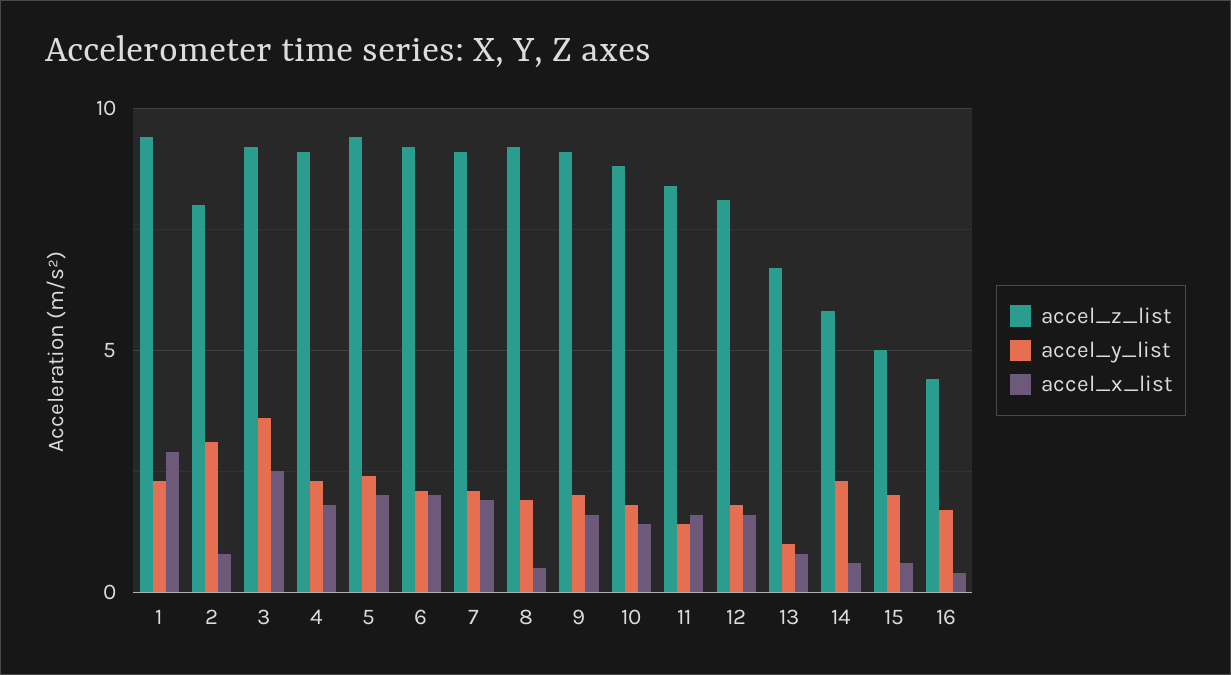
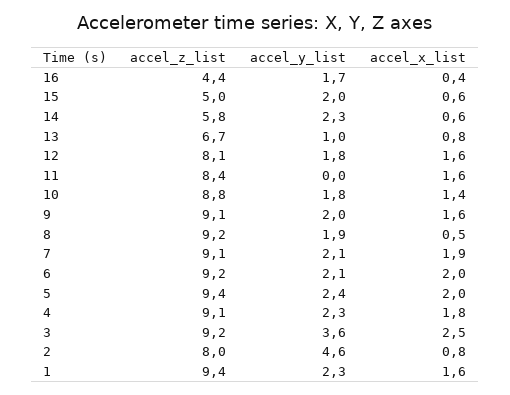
  {
    "accel_z_list": {
      "1": 9.4,
      "2": 8,
      "3": 9.2,
      "4": 9.1,
      "5": 9.4,
      "6": 9.2,
      "7": 9.1,
      "8": 9.2,
      "9": 9.1,
      "10": 8.8,
      "11": 8.4,
      "12": 8.1,
      "13": 6.7,
      "14": 5.8,
      "15": 5,
      "16": 4.4
    },
    "accel_y_list": {
      "1": 2.3,
-     "2": 3,
+     "2": 4.6,
      "3": 3.6,
      "4": 2.3,
      "5": 2.4,
      "6": 2.1,
      "7": 2.1,
      "8": 1.9,
      "9": 2,
      "10": 1.8,
-     "11": 1.5,
+     "11": 0,
      "12": 1.8,
      "13": 1,
      "14": 2.3,
      "15": 2,
      "16": 1.7
    },
    "accel_x_list": {
-     "1": 3,
+     "1": 1.6,
      "2": 0.8,
      "3": 2.5,
      "4": 1.8,
      "5": 2,
      "6": 2,
      "7": 1.9,
      "8": 0.5,
      "9": 1.6,
      "10": 1.4,
      "11": 1.6,
      "12": 1.6,
      "13": 0.8,
      "14": 0.6,
      "15": 0.6,
      "16": 0.4
    }
  }

